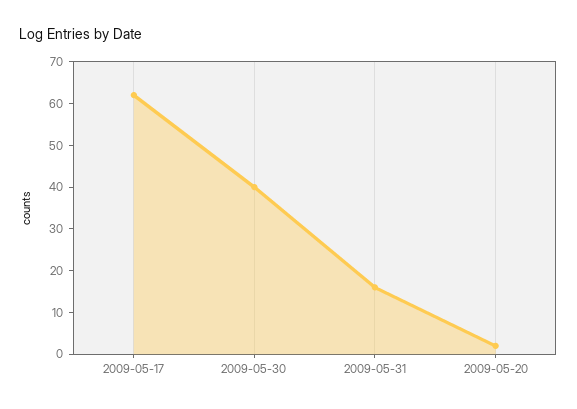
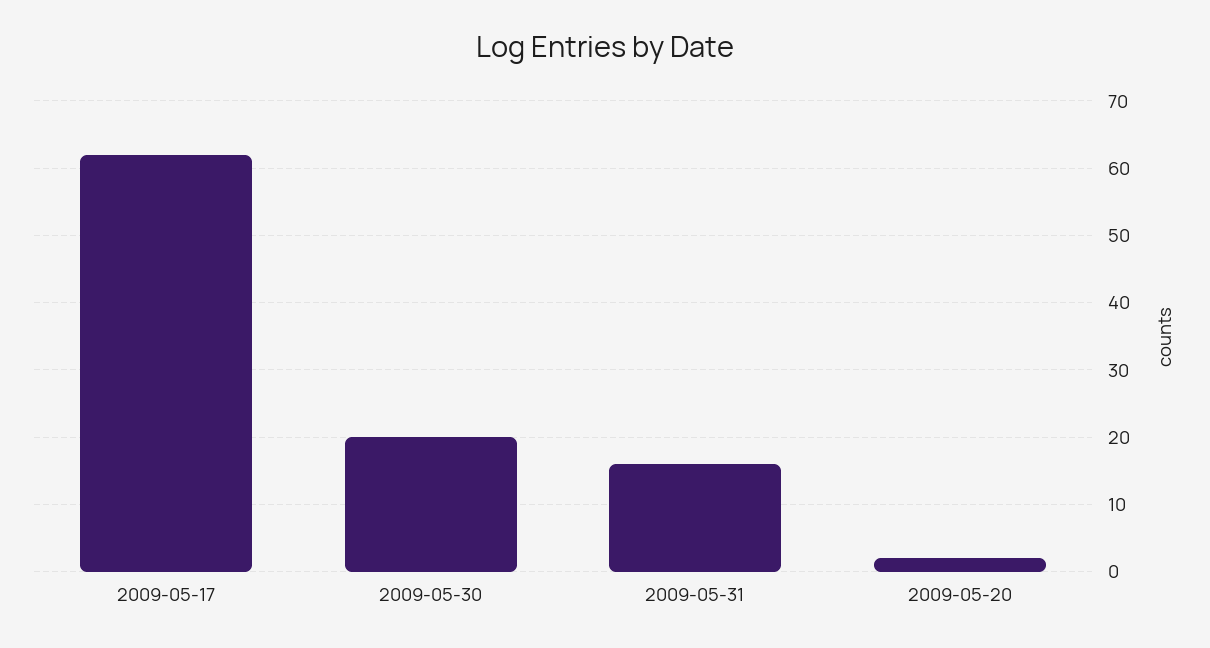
  {
    "2009-05-17": 62,
-   "2009-05-30": 40,
+   "2009-05-30": 20,
    "2009-05-31": 16,
    "2009-05-20": 2
  }

